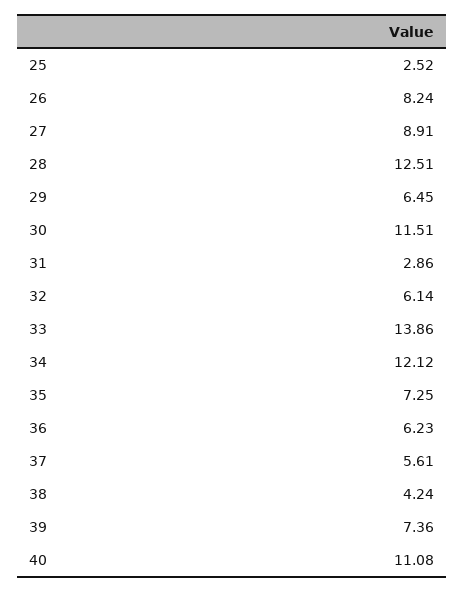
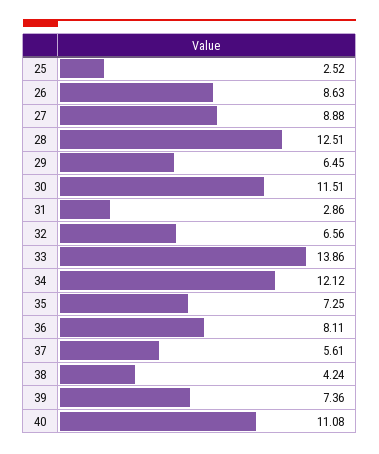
  {
    "25": 2.52,
-   "26": 8.24,
+   "26": 8.63,
-   "27": 8.91,
+   "27": 8.88,
    "28": 12.51,
    "29": 6.45,
    "30": 11.51,
    "31": 2.86,
-   "32": 6.14,
+   "32": 6.56,
    "33": 13.86,
    "34": 12.12,
    "35": 7.25,
-   "36": 6.23,
+   "36": 8.11,
    "37": 5.61,
    "38": 4.24,
    "39": 7.36,
    "40": 11.08
  }

